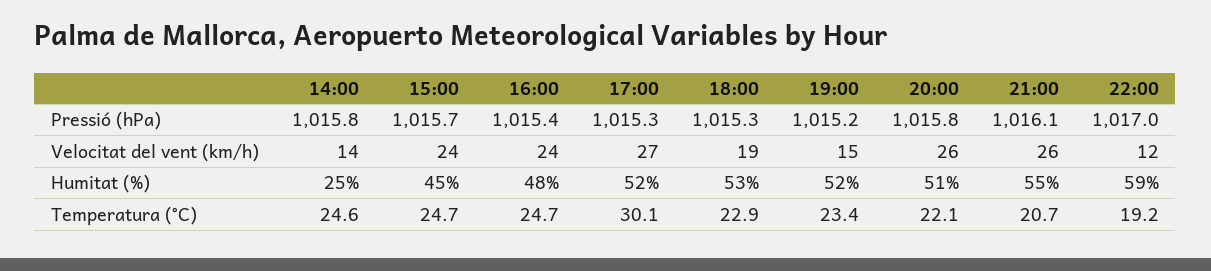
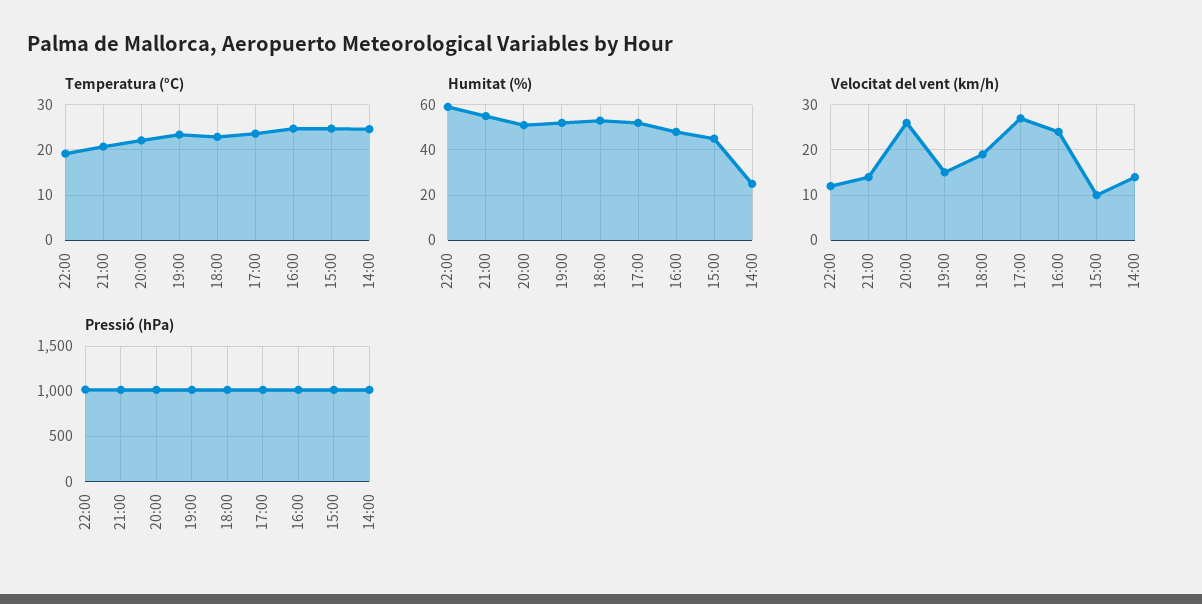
  {
    "Pressió (hPa)": {
      "14:00": 1015.8,
      "15:00": 1015.7,
      "16:00": 1015.4,
      "17:00": 1015.3,
      "18:00": 1015.3,
      "19:00": 1015.2,
      "20:00": 1015.8,
      "21:00": 1016.1,
      "22:00": 1017
    },
    "Velocitat del vent (km/h)": {
      "14:00": 14,
-     "15:00": 24,
+     "15:00": 10,
      "16:00": 24,
      "17:00": 27,
      "18:00": 19,
      "19:00": 15,
      "20:00": 26,
-     "21:00": 26,
+     "21:00": 15,
      "22:00": 12
    },
    "Humitat (%)": {
      "14:00": 25,
      "15:00": 45,
      "16:00": 48,
      "17:00": 52,
      "18:00": 53,
      "19:00": 52,
      "20:00": 51,
      "21:00": 55,
      "22:00": 59
    },
    "Temperatura (°C)": {
      "14:00": 24.6,
      "15:00": 24.7,
      "16:00": 24.7,
-     "17:00": 30.1,
+     "17:00": 24,
      "18:00": 22.9,
      "19:00": 23.4,
      "20:00": 22.1,
      "21:00": 20.7,
      "22:00": 19.2
    }
  }

